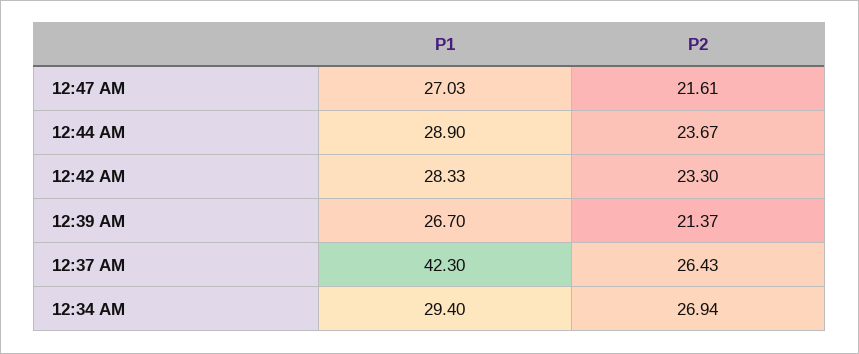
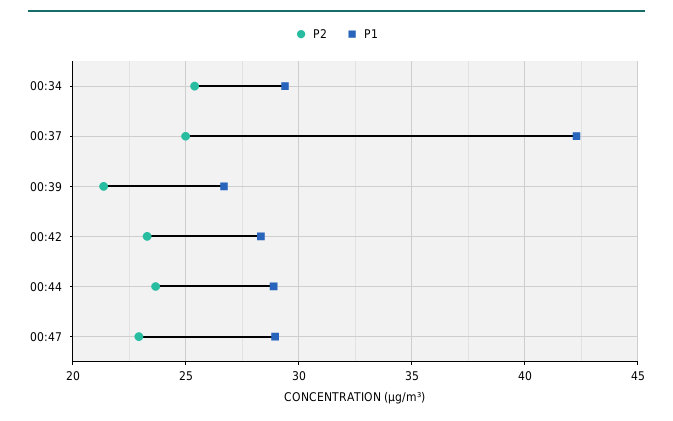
  {
    "P1": {
-     "12:47 AM": 27.03,
+     "12:47 AM": 29,
      "12:44 AM": 28.9,
      "12:42 AM": 28.33,
      "12:39 AM": 26.7,
      "12:37 AM": 42.3,
      "12:34 AM": 29.4
    },
    "P2": {
-     "12:47 AM": 21.61,
+     "12:47 AM": 23,
      "12:44 AM": 23.67,
      "12:42 AM": 23.3,
      "12:39 AM": 21.37,
-     "12:37 AM": 26.43,
+     "12:37 AM": 25,
-     "12:34 AM": 26.94
+     "12:34 AM": 25.5
    }
  }

